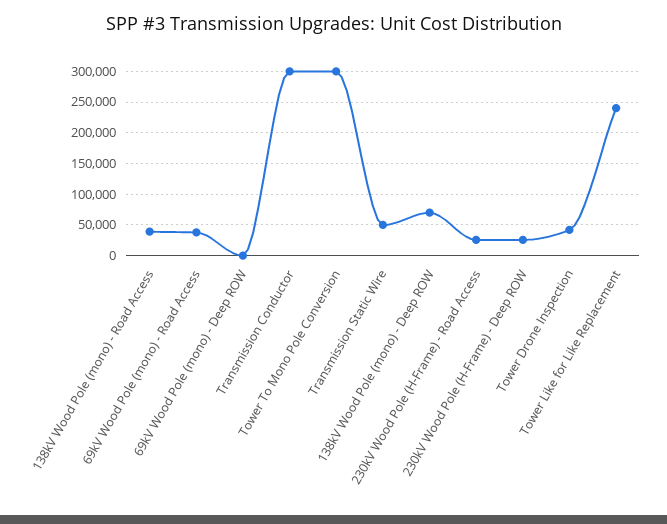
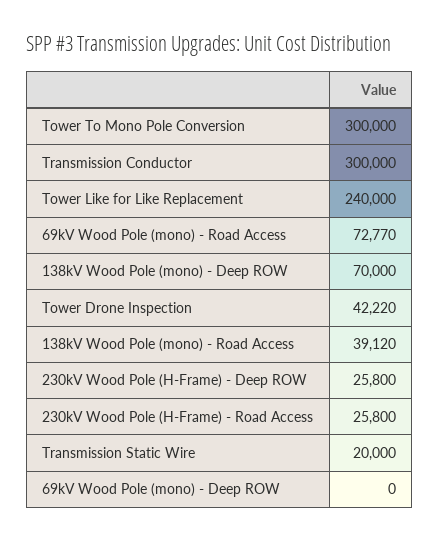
  {
    "138kV Wood Pole (mono) - Road Access": 39120,
-   "69kV Wood Pole (mono) - Road Access": 40000,
+   "69kV Wood Pole (mono) - Road Access": 72770,
    "69kV Wood Pole (mono) - Deep ROW": 0,
    "Transmission Conductor": 300000,
    "Tower To Mono Pole Conversion": 300000,
-   "Transmission Static Wire": 50000,
+   "Transmission Static Wire": 20000,
    "138kV Wood Pole (mono) - Deep ROW": 70000,
    "230kV Wood Pole (H-Frame) - Road Access": 25800,
    "230kV Wood Pole (H-Frame) - Deep ROW": 25800,
    "Tower Drone Inspection": 42220,
    "Tower Like for Like Replacement": 240000
  }

